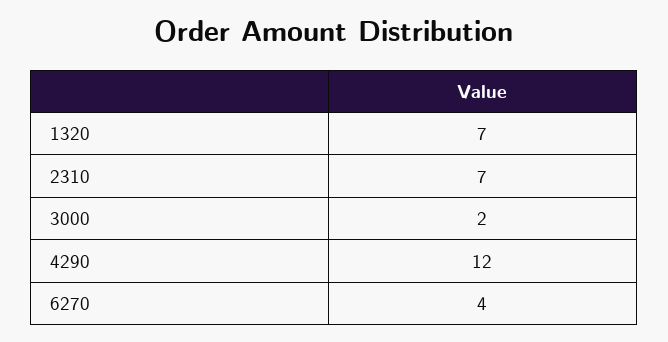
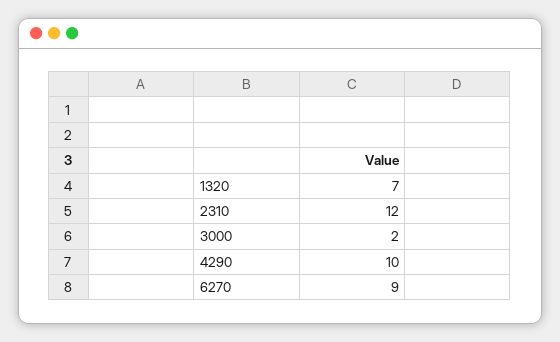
  {
    "1320": 7,
-   "2310": 7,
+   "2310": 12,
    "3000": 2,
-   "4290": 12,
+   "4290": 10,
-   "6270": 4
+   "6270": 9
  }

